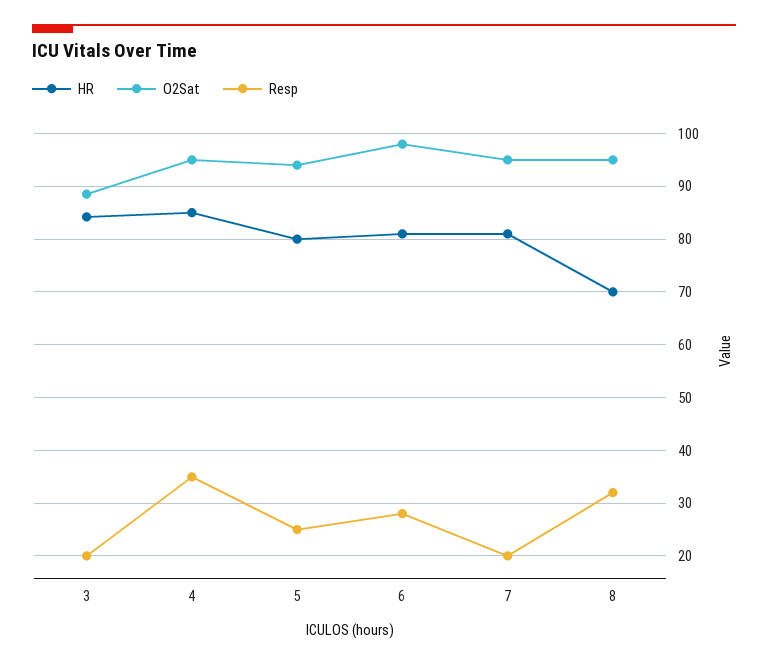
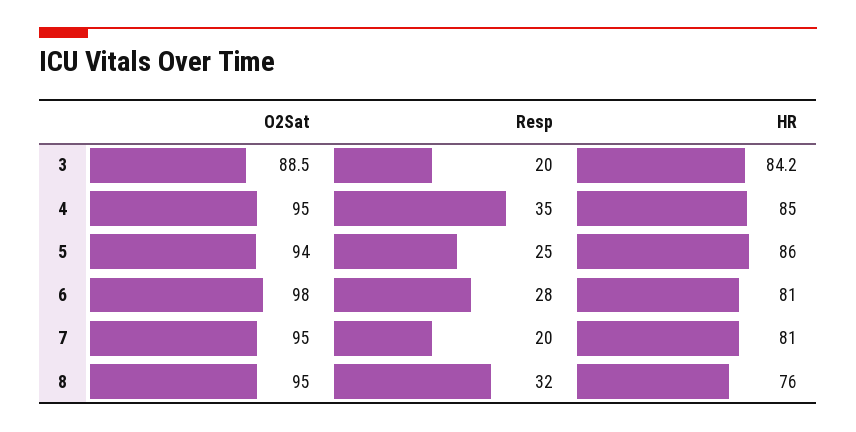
  {
    "HR": {
      "3": 84.2,
      "4": 85,
-     "5": 80,
+     "5": 86,
      "6": 81,
      "7": 81,
-     "8": 70
+     "8": 76
    },
    "O2Sat": {
      "3": 88.5,
      "4": 95,
      "5": 94,
      "6": 98,
      "7": 95,
      "8": 95
    },
    "Resp": {
      "3": 20,
      "4": 35,
      "5": 25,
      "6": 28,
      "7": 20,
      "8": 32
    }
  }

